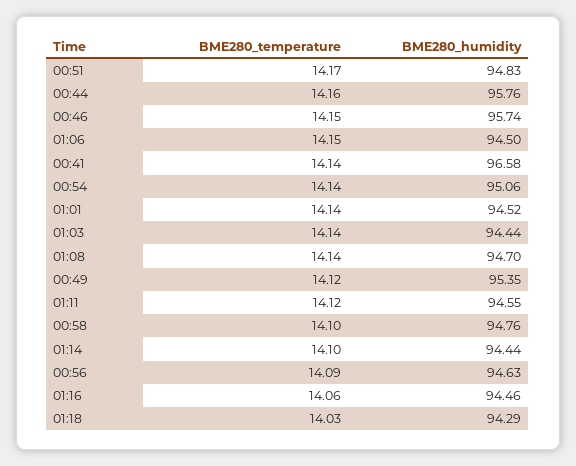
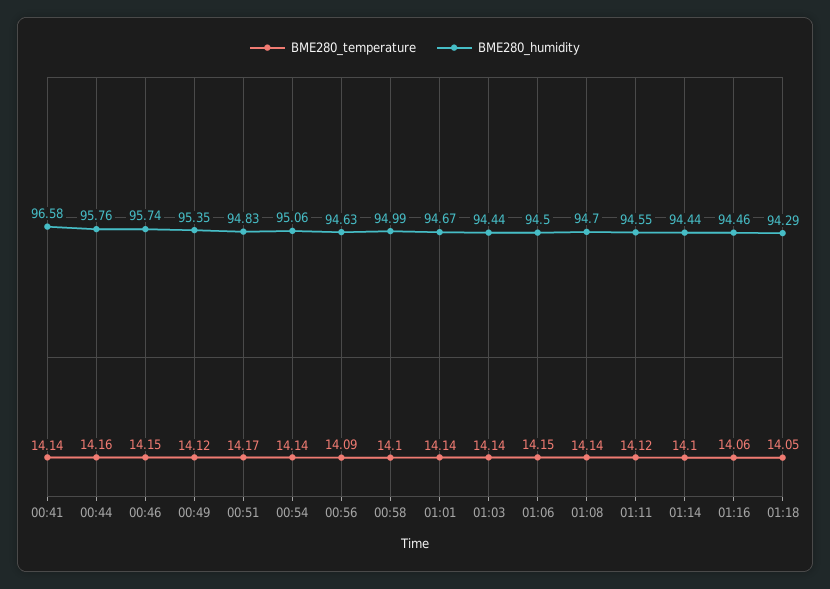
  {
    "BME280_temperature": {
      "00:51": 14.17,
      "00:44": 14.16,
      "00:46": 14.15,
      "01:06": 14.15,
      "00:41": 14.14,
      "00:54": 14.14,
      "01:01": 14.14,
      "01:03": 14.14,
      "01:08": 14.14,
      "00:49": 14.12,
      "01:11": 14.12,
      "00:58": 14.1,
      "01:14": 14.1,
      "00:56": 14.09,
      "01:16": 14.06,
-     "01:18": 14.03
+     "01:18": 14.05
    },
    "BME280_humidity": {
      "00:51": 94.83,
      "00:44": 95.76,
      "00:46": 95.74,
      "01:06": 94.5,
      "00:41": 96.58,
      "00:54": 95.06,
-     "01:01": 94.52,
+     "01:01": 94.67,
      "01:03": 94.44,
      "01:08": 94.7,
      "00:49": 95.35,
      "01:11": 94.55,
-     "00:58": 94.76,
+     "00:58": 94.99,
      "01:14": 94.44,
      "00:56": 94.63,
      "01:16": 94.46,
      "01:18": 94.29
    }
  }

